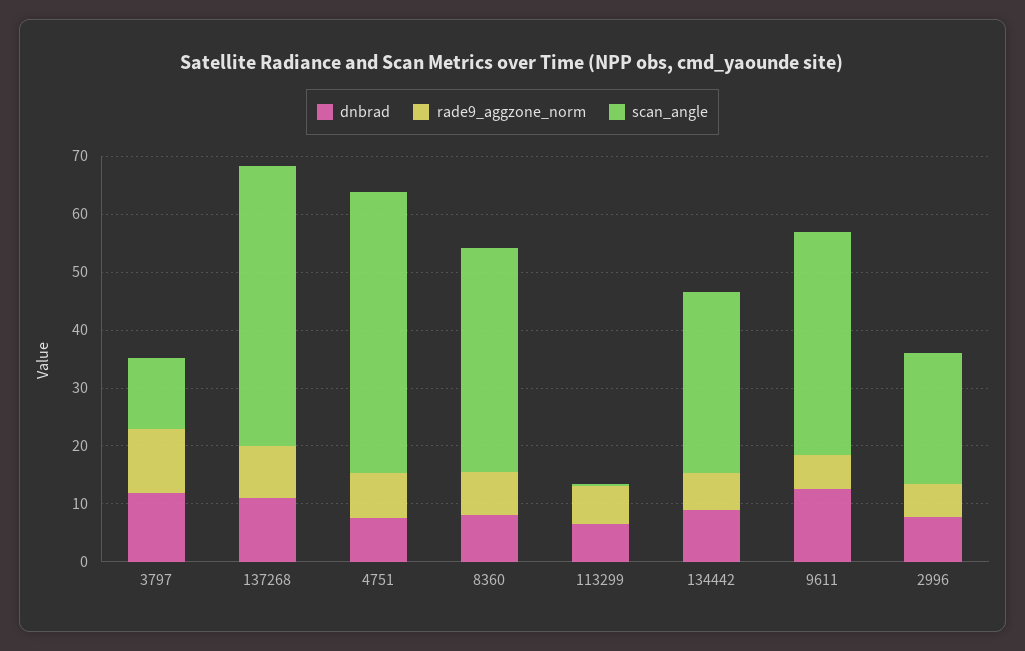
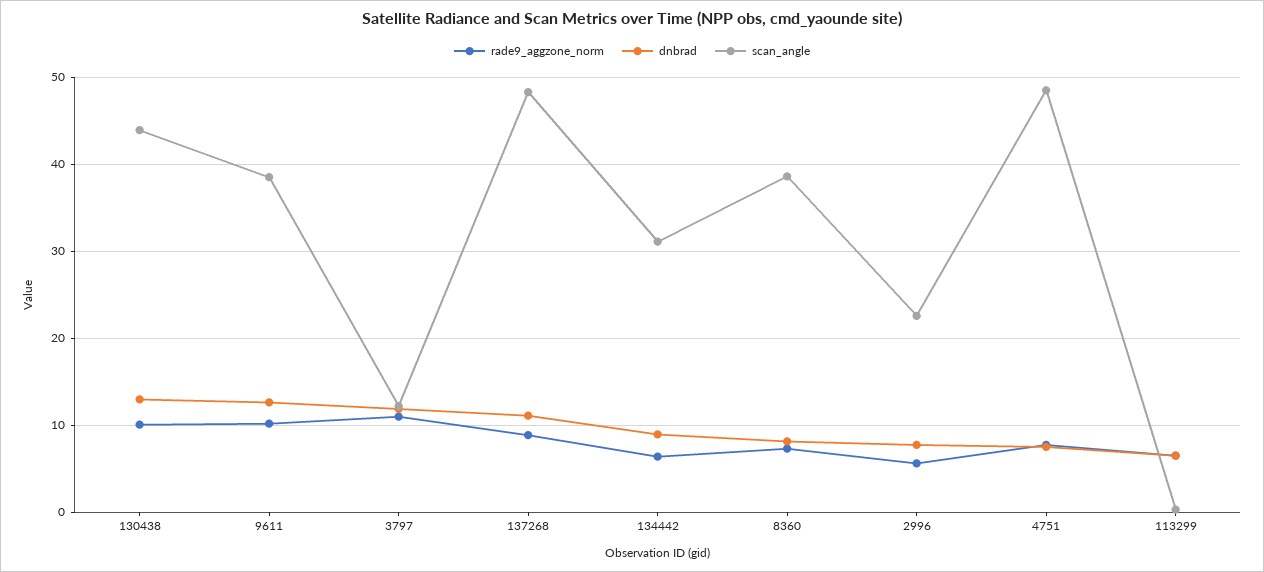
  {
    "dnbrad": {
      "3797": 12,
      "137268": 11,
      "4751": 8,
      "8360": 8,
      "113299": 7,
      "134442": 9,
      "9611": 13,
-     "2996": 8
+     "2996": 8,
+     "130438": 13
    },
    "rade9_aggzone_norm": {
      "3797": 11,
      "137268": 9,
      "4751": 8,
      "8360": 7,
      "113299": 7,
      "134442": 6,
-     "9611": 6,
+     "9611": 10,
-     "2996": 6
+     "2996": 6,
+     "130438": 10
    },
    "scan_angle": {
      "3797": 12,
      "137268": 48,
      "4751": 49,
      "8360": 39,
      "113299": 0,
      "134442": 31,
      "9611": 39,
-     "2996": 23
+     "2996": 23,
+     "130438": 44
    }
  }

